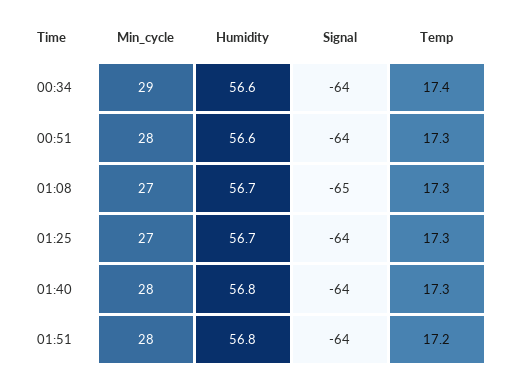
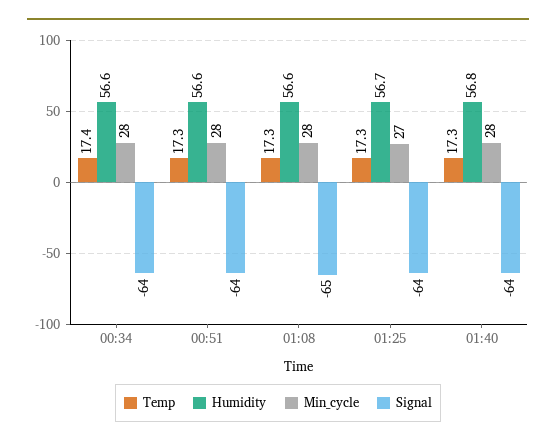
  {
    "Min_cycle": {
-     "00:34": 29,
+     "00:34": 28,
      "00:51": 28,
-     "01:08": 27,
+     "01:08": 28,
      "01:25": 27,
-     "01:40": 28,
+     "01:40": 28
-     "01:51": 28
    },
    "Humidity": {
      "00:34": 56.6,
      "00:51": 56.6,
-     "01:08": 56.7,
+     "01:08": 56.6,
      "01:25": 56.7,
-     "01:40": 56.8,
+     "01:40": 56.8
-     "01:51": 56.8
    },
    "Signal": {
      "00:34": -64,
      "00:51": -64,
      "01:08": -65,
      "01:25": -64,
-     "01:40": -64,
+     "01:40": -64
-     "01:51": -64
    },
    "Temp": {
      "00:34": 17.4,
      "00:51": 17.3,
      "01:08": 17.3,
      "01:25": 17.3,
-     "01:40": 17.3,
+     "01:40": 17.3
-     "01:51": 17.2
    }
  }

